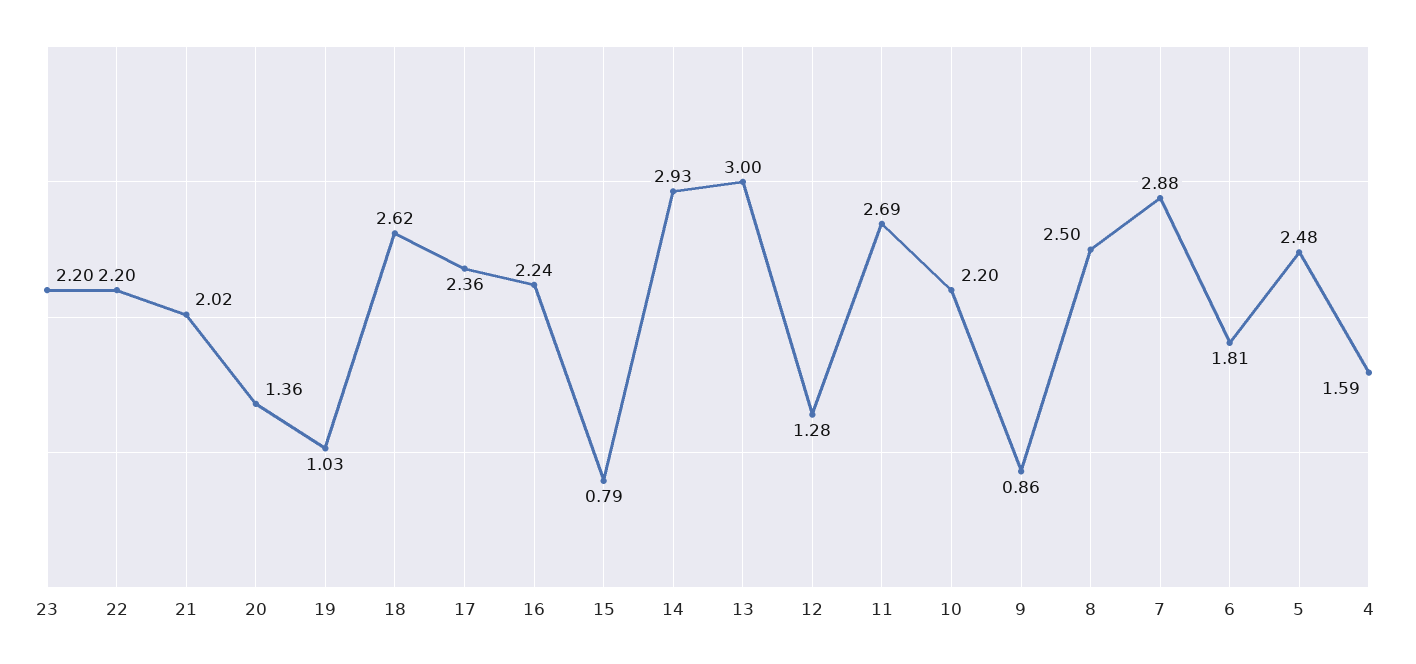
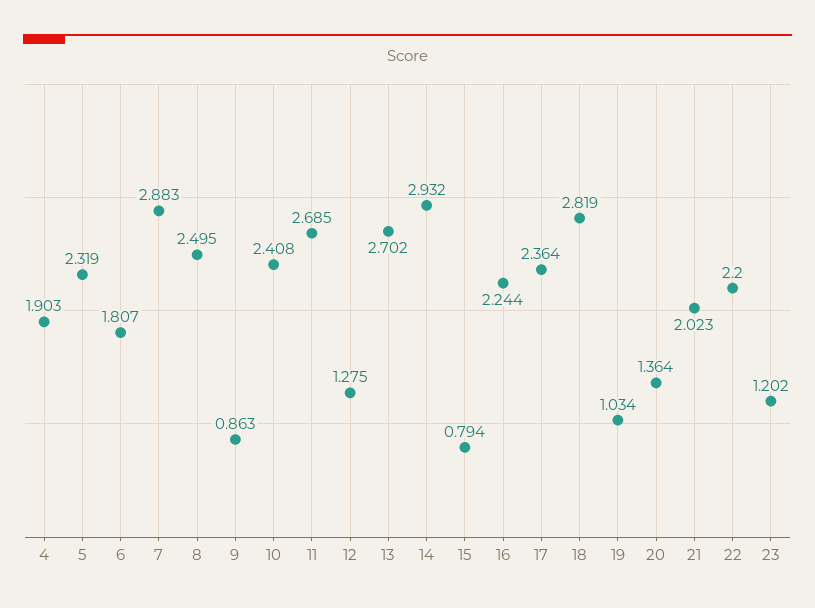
  {
-   "23": 2.2,
+   "23": 1.202,
    "22": 2.2,
    "21": 2.023,
    "20": 1.364,
    "19": 1.034,
-   "18": 2.62,
+   "18": 2.819,
    "17": 2.364,
    "16": 2.244,
    "15": 0.794,
    "14": 2.932,
-   "13": 3,
+   "13": 2.702,
    "12": 1.275,
    "11": 2.685,
-   "10": 2.2,
+   "10": 2.408,
    "9": 0.863,
    "8": 2.495,
    "7": 2.883,
    "6": 1.807,
-   "5": 2.48,
+   "5": 2.319,
-   "4": 1.59
+   "4": 1.903
  }

